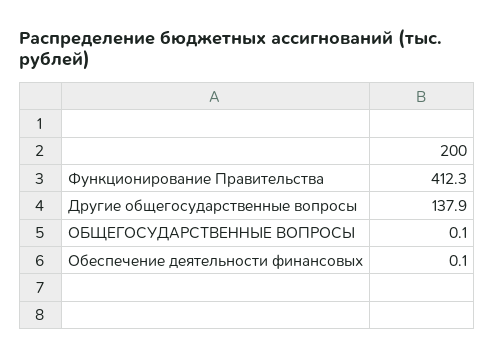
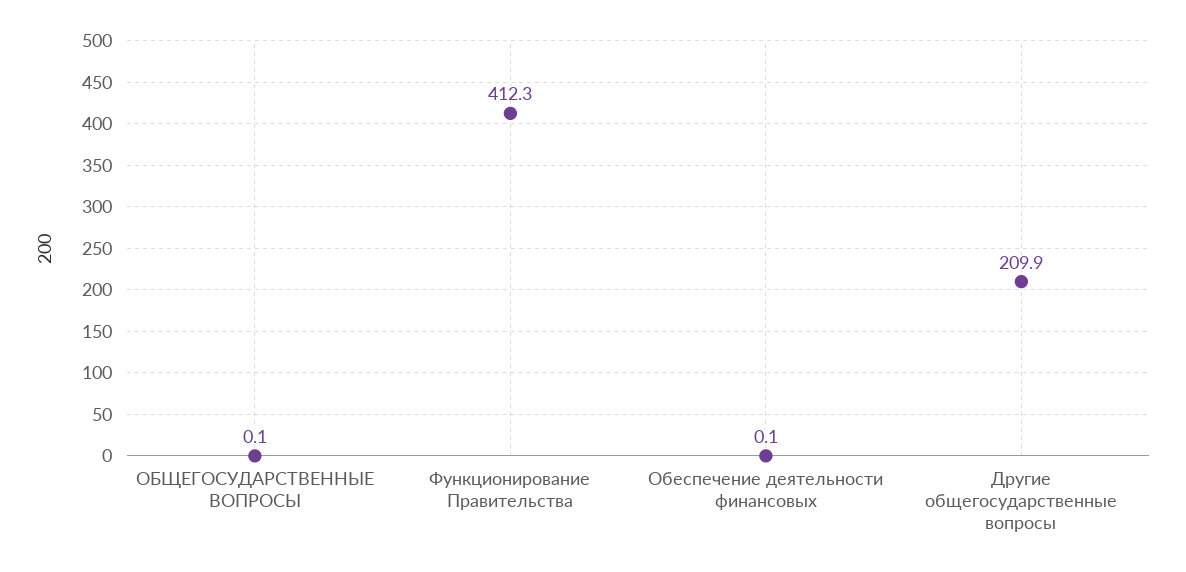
  {
    "Функционирование Правительства": 412.3,
-   "Другие общегосударственные вопросы": 137.9,
+   "Другие общегосударственные вопросы": 209.9,
    "ОБЩЕГОСУДАРСТВЕННЫЕ ВОПРОСЫ": 0.1,
    "Обеспечение деятельности финансовых": 0.1
  }

